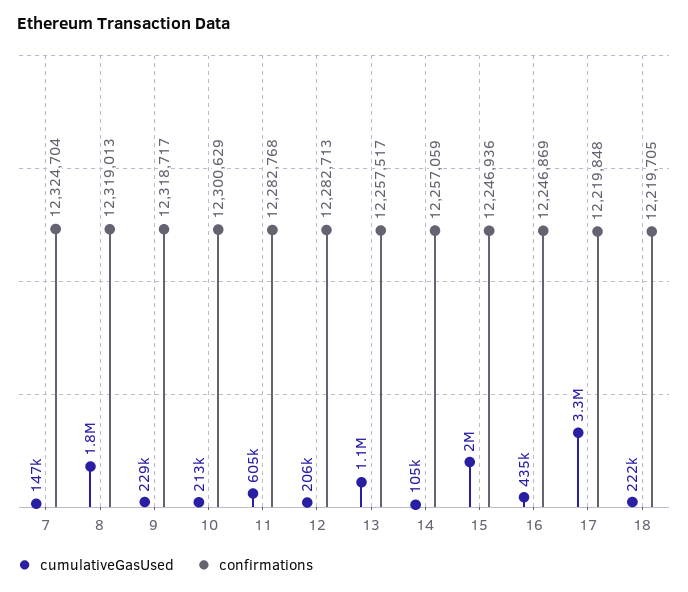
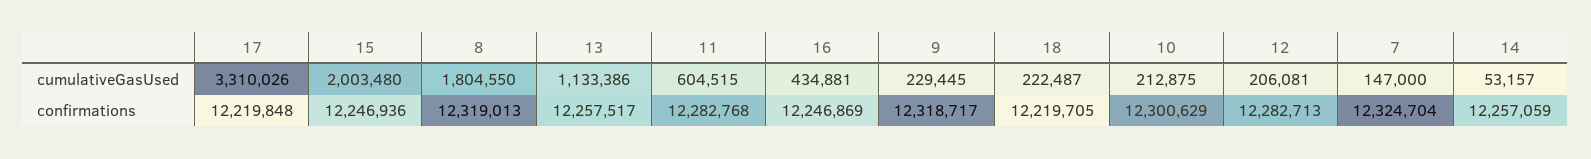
  {
    "cumulativeGasUsed": {
      "7": 147000,
      "8": 1804550,
      "9": 229445,
      "10": 212875,
      "11": 604515,
      "12": 206081,
      "13": 1133386,
-     "14": 105000,
+     "14": 53157,
      "15": 2003480,
      "16": 434881,
      "17": 3310026,
      "18": 222487
    },
    "confirmations": {
      "7": 12324704,
      "8": 12319013,
      "9": 12318717,
      "10": 12300629,
      "11": 12282768,
      "12": 12282713,
      "13": 12257517,
      "14": 12257059,
      "15": 12246936,
      "16": 12246869,
      "17": 12219848,
      "18": 12219705
    }
  }

